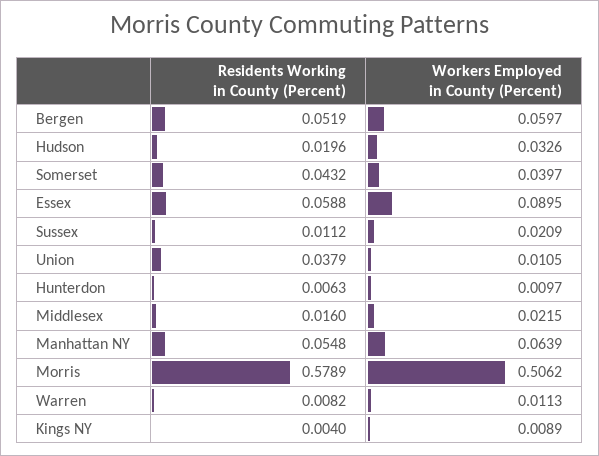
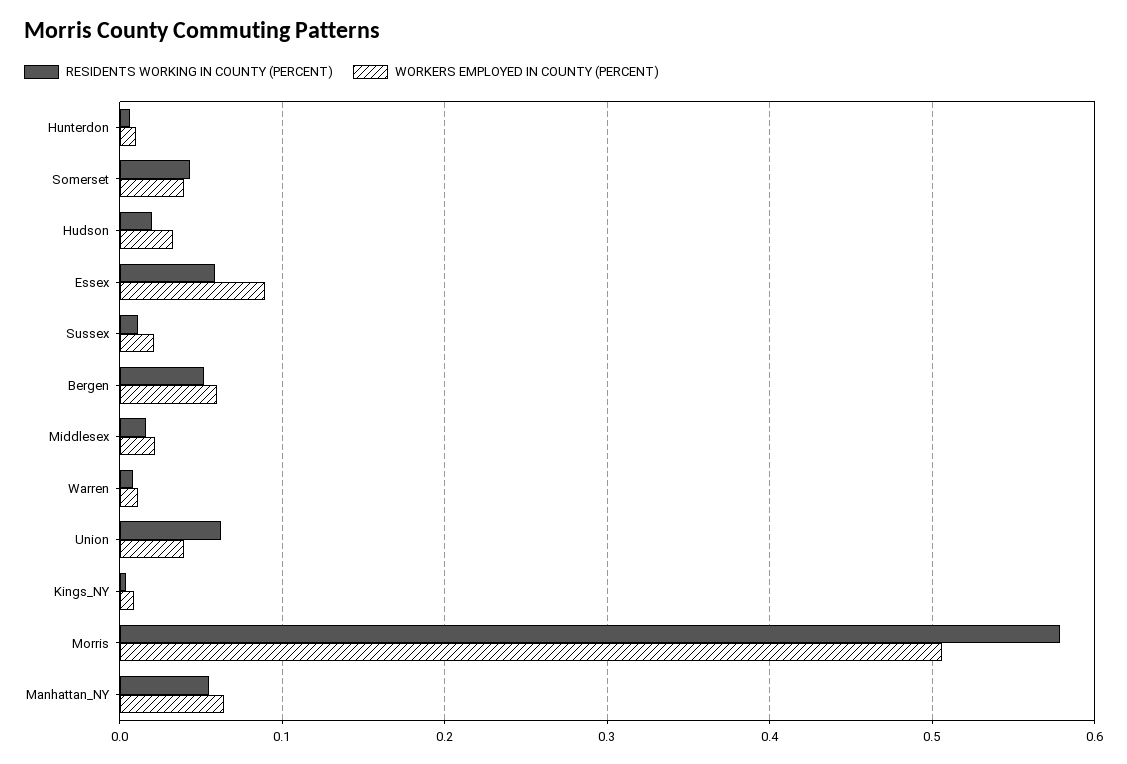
  {
    "Residents Working in County (Percent)": {
      "Bergen": 0.0519,
      "Hudson": 0.0196,
      "Somerset": 0.0432,
      "Essex": 0.0588,
      "Sussex": 0.0112,
-     "Union": 0.0379,
+     "Union": 0.06,
      "Hunterdon": 0.0063,
      "Middlesex": 0.016,
      "Manhattan NY": 0.0548,
      "Morris": 0.5789,
      "Warren": 0.0082,
      "Kings NY": 0.004
    },
    "Workers Employed in County (Percent)": {
      "Bergen": 0.0597,
      "Hudson": 0.0326,
      "Somerset": 0.0397,
      "Essex": 0.0895,
      "Sussex": 0.0209,
-     "Union": 0.0105,
+     "Union": 0.04,
      "Hunterdon": 0.0097,
      "Middlesex": 0.0215,
      "Manhattan NY": 0.0639,
      "Morris": 0.5062,
      "Warren": 0.0113,
      "Kings NY": 0.0089
    }
  }

